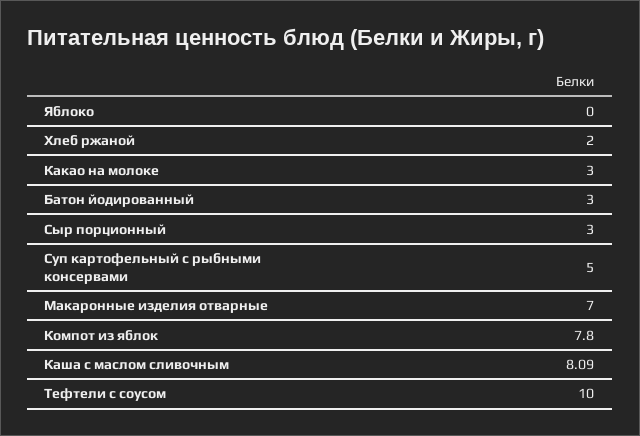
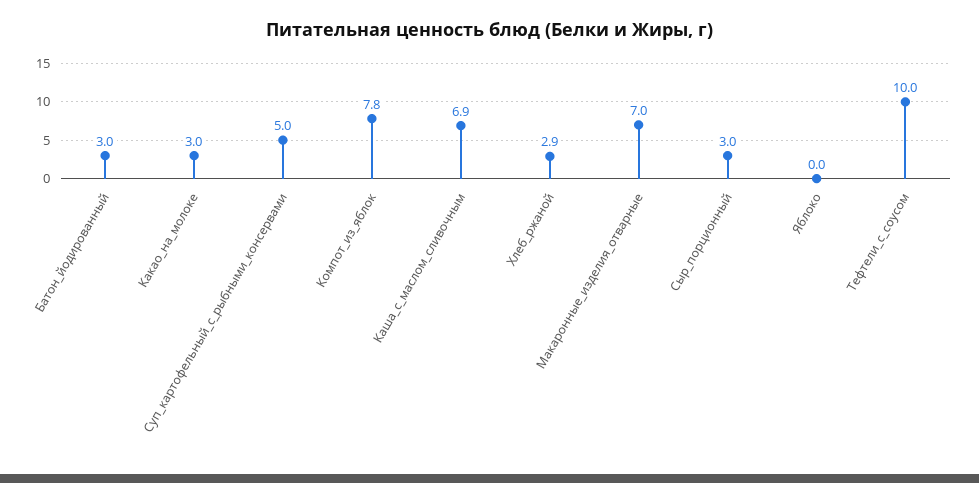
  {
    "Яблоко": 0,
-   "Хлеб ржаной": 2,
+   "Хлеб ржаной": 2.9,
    "Какао на молоке": 3,
    "Батон йодированный": 3,
    "Сыр порционный": 3,
    "Суп картофельный с рыбными консервами": 5,
    "Макаронные изделия отварные": 7,
    "Компот из яблок": 7.8,
-   "Каша с маслом сливочным": 8.09,
+   "Каша с маслом сливочным": 6.9,
    "Тефтели с соусом": 10
  }

